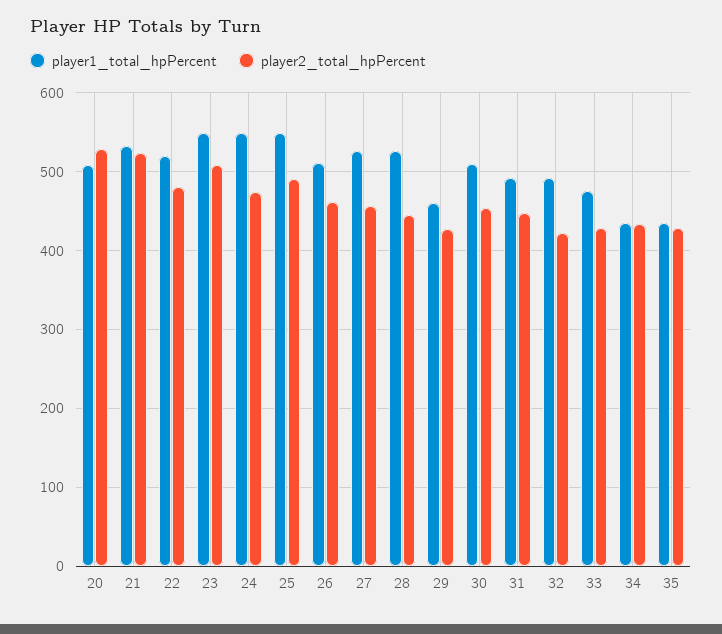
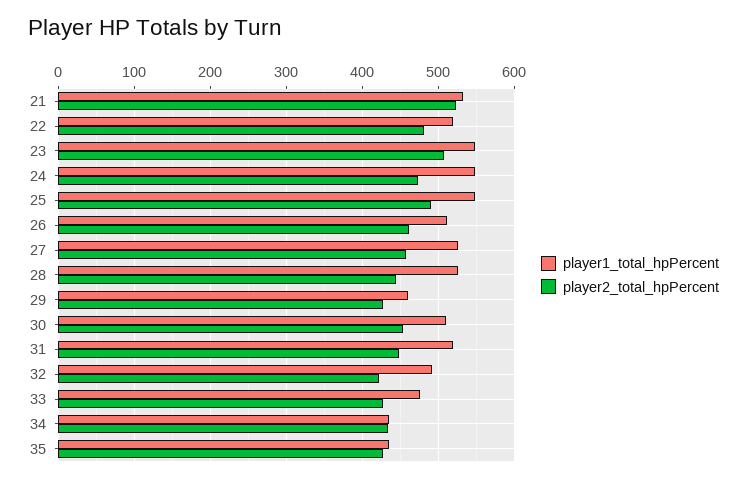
  {
    "player1_total_hpPercent": {
-     "20": 510,
      "21": 530,
      "22": 520,
      "23": 550,
      "24": 550,
      "25": 550,
      "26": 510,
      "27": 530,
      "28": 530,
      "29": 460,
      "30": 510,
-     "31": 490,
+     "31": 520,
      "32": 490,
      "33": 480,
      "34": 440,
      "35": 440
    },
    "player2_total_hpPercent": {
-     "20": 530,
      "21": 520,
      "22": 480,
      "23": 510,
      "24": 470,
      "25": 490,
      "26": 460,
      "27": 460,
      "28": 450,
      "29": 430,
      "30": 450,
      "31": 450,
      "32": 420,
      "33": 430,
      "34": 430,
      "35": 430
    }
  }

